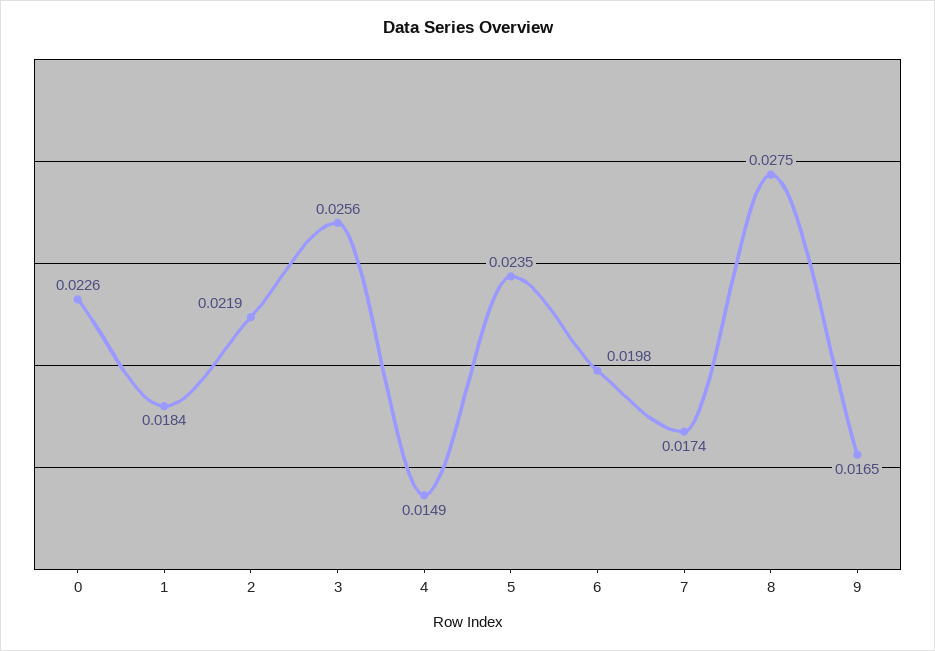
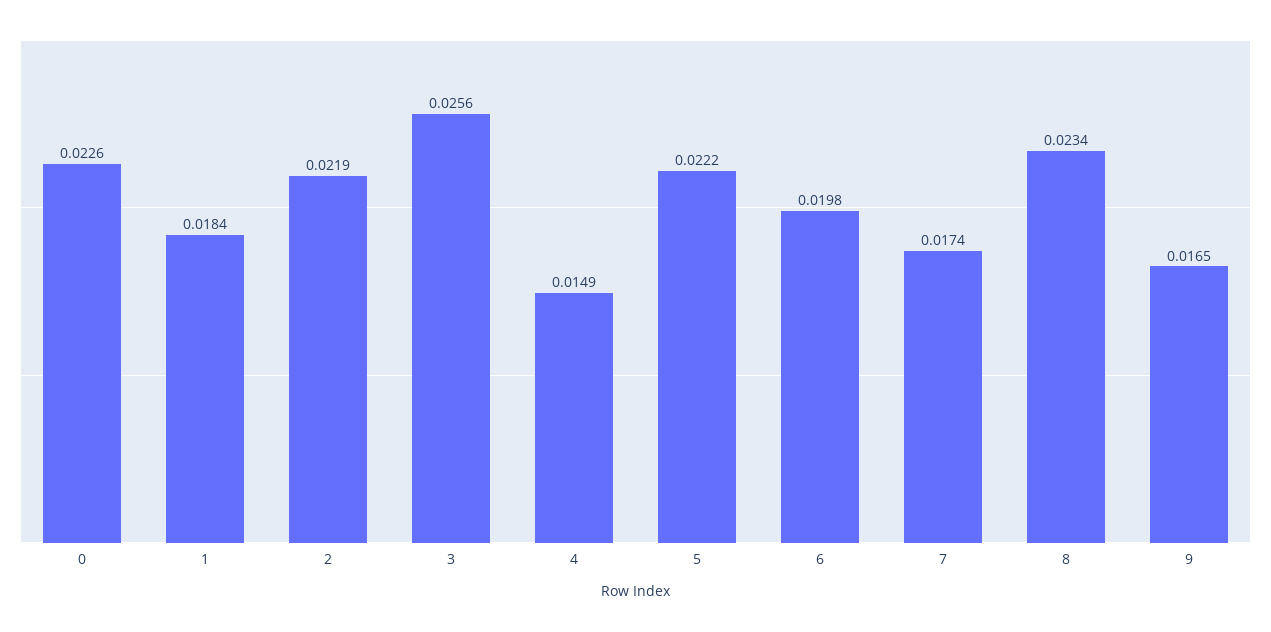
  {
    "0": 0.0226,
    "1": 0.0184,
    "2": 0.0219,
    "3": 0.0256,
    "4": 0.0149,
-   "5": 0.0235,
+   "5": 0.0222,
    "6": 0.0198,
    "7": 0.0174,
-   "8": 0.0275,
+   "8": 0.0234,
    "9": 0.0165
  }

